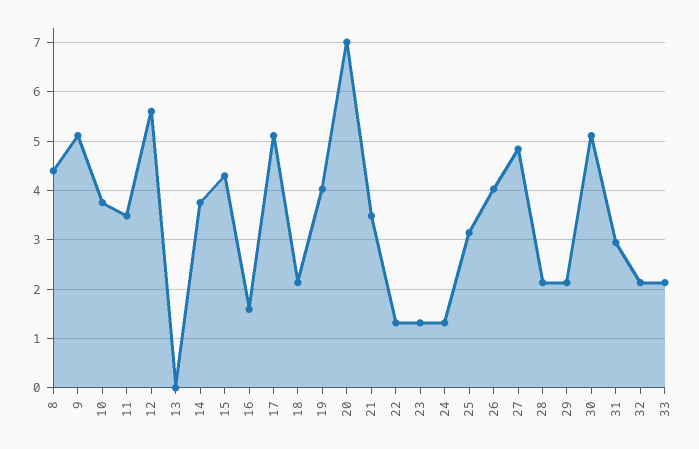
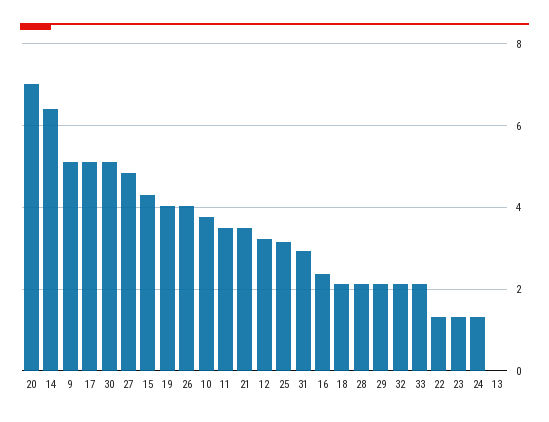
  {
-   "8": 4.4,
    "9": 5.2,
    "10": 3.8,
    "11": 3.4,
-   "12": 5.6,
+   "12": 3.2,
    "13": 0,
-   "14": 3.8,
+   "14": 6.4,
    "15": 4.4,
-   "16": 1.6,
+   "16": 2.4,
    "17": 5.2,
    "18": 2.2,
    "19": 4,
    "20": 7,
    "21": 3.4,
    "22": 1.4,
    "23": 1.4,
    "24": 1.4,
    "25": 3.2,
    "26": 4,
    "27": 4.8,
    "28": 2.2,
    "29": 2.2,
    "30": 5.2,
    "31": 3,
    "32": 2.2,
    "33": 2.2
  }

